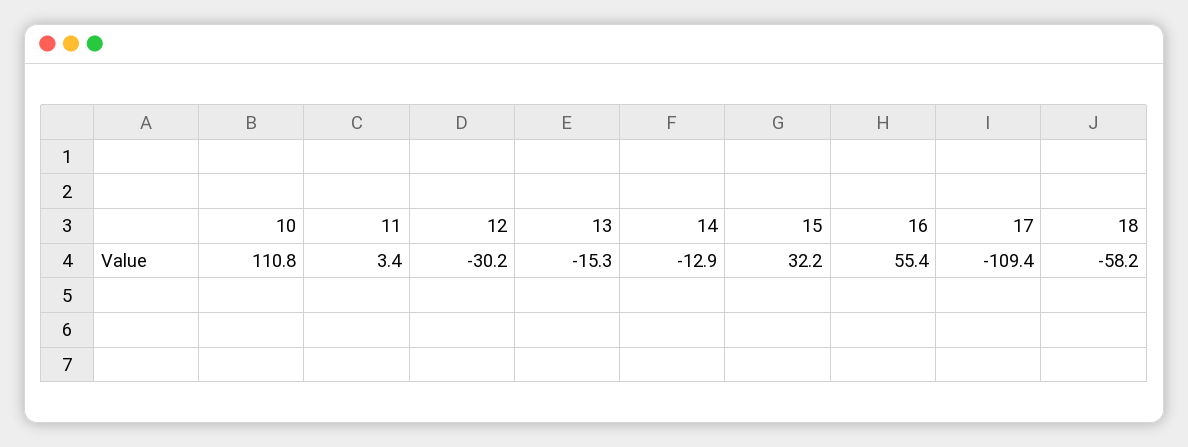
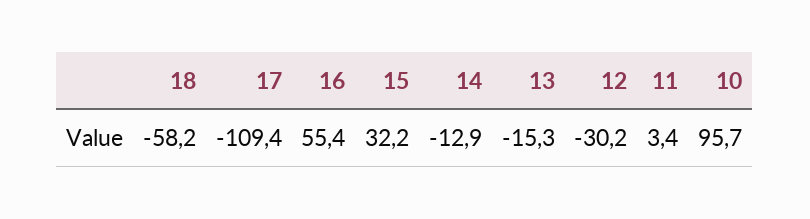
  {
-   "10": 110.8,
+   "10": 95.7,
    "11": 3.4,
    "12": -30.2,
    "13": -15.3,
    "14": -12.9,
    "15": 32.2,
    "16": 55.4,
    "17": -109.4,
    "18": -58.2
  }

